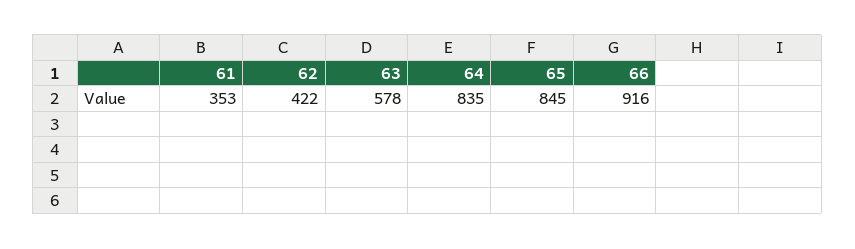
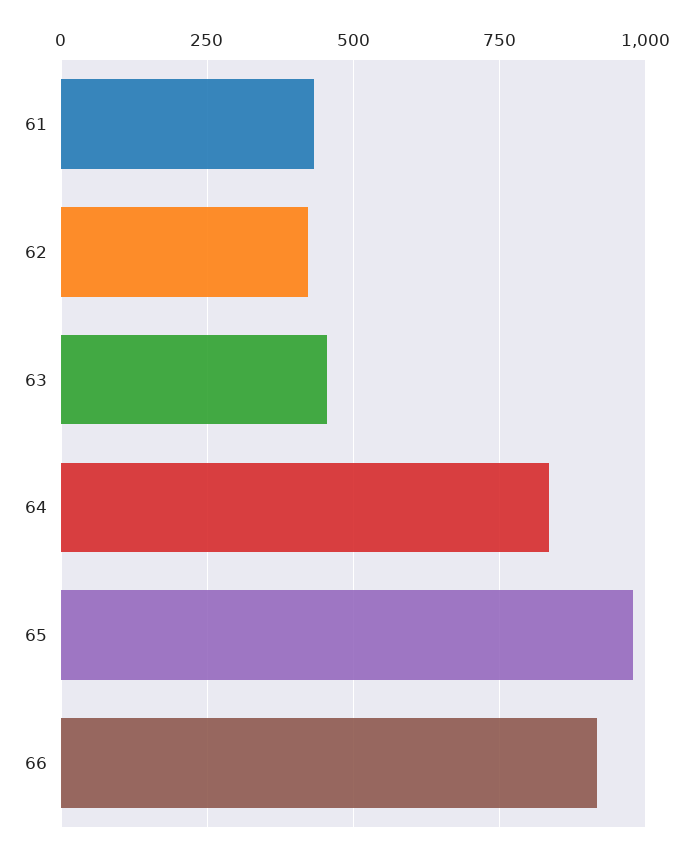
  {
-   "61": 353,
+   "61": 425,
    "62": 422,
-   "63": 578,
+   "63": 450,
    "64": 835,
-   "65": 845,
+   "65": 975,
    "66": 916
  }

